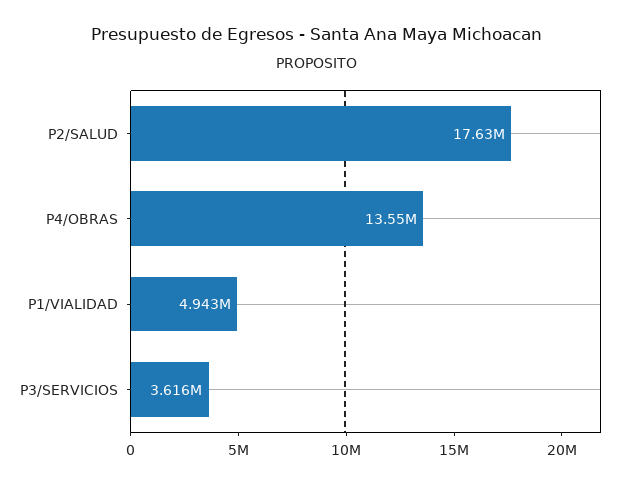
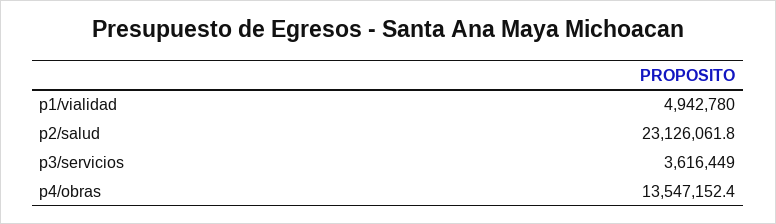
  {
-   "P2/SALUD": 17630000,
+   "P2/SALUD": 23126061.8,
    "P4/OBRAS": 13547152.4,
    "P1/VIALIDAD": 4942780,
    "P3/SERVICIOS": 3616449
  }

